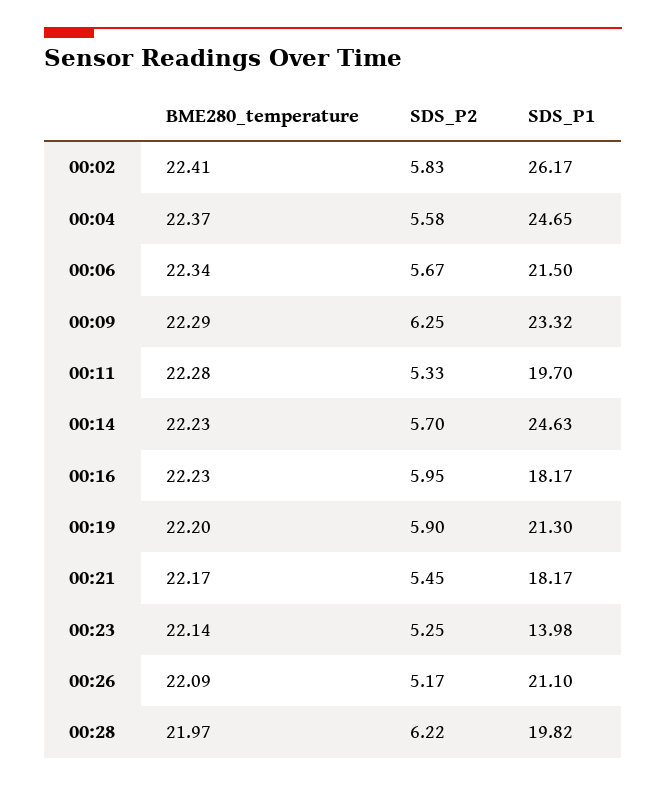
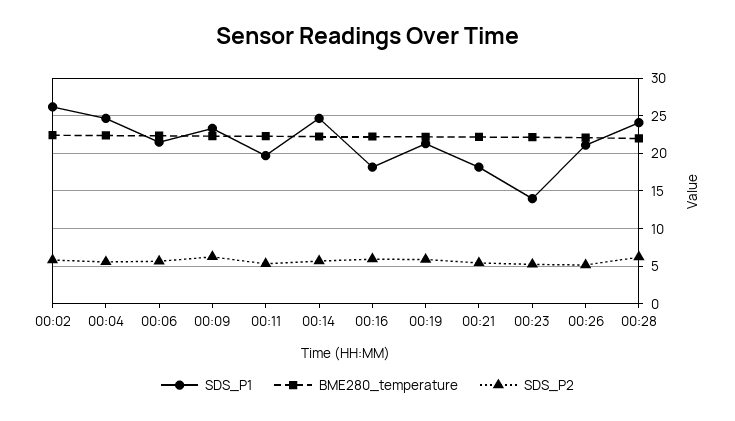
  {
    "BME280_temperature": {
      "00:02": 22.41,
      "00:04": 22.37,
      "00:06": 22.34,
      "00:09": 22.29,
      "00:11": 22.28,
      "00:14": 22.23,
      "00:16": 22.23,
      "00:19": 22.2,
      "00:21": 22.17,
      "00:23": 22.14,
      "00:26": 22.09,
      "00:28": 21.97
    },
    "SDS_P2": {
      "00:02": 5.83,
      "00:04": 5.58,
      "00:06": 5.67,
      "00:09": 6.25,
      "00:11": 5.33,
      "00:14": 5.7,
      "00:16": 5.95,
      "00:19": 5.9,
      "00:21": 5.45,
      "00:23": 5.25,
      "00:26": 5.17,
      "00:28": 6.22
    },
    "SDS_P1": {
      "00:02": 26.17,
      "00:04": 24.65,
      "00:06": 21.5,
      "00:09": 23.32,
      "00:11": 19.7,
      "00:14": 24.63,
      "00:16": 18.17,
      "00:19": 21.3,
      "00:21": 18.17,
      "00:23": 13.98,
      "00:26": 21.1,
-     "00:28": 19.82
+     "00:28": 24
    }
  }

